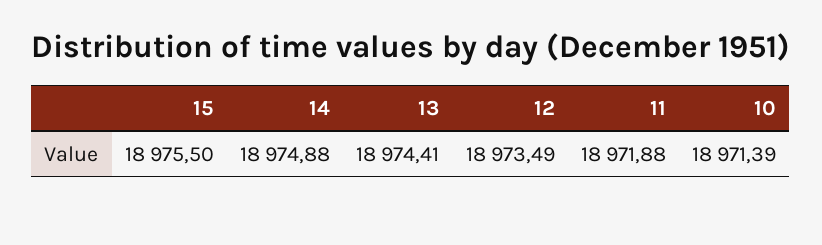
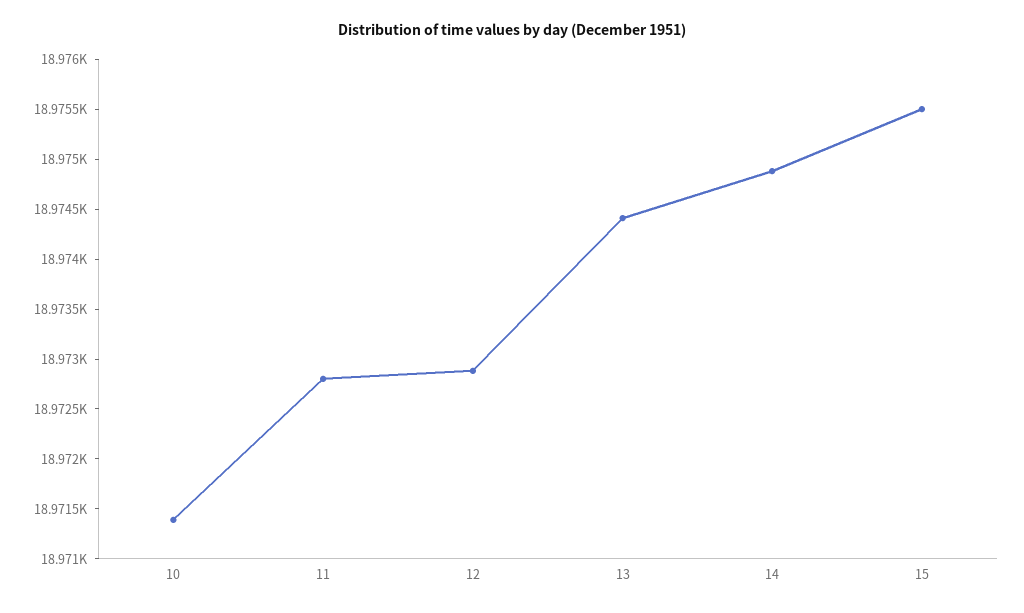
  {
    "15": 18975.5,
    "14": 18974.88,
    "13": 18974.41,
-   "12": 18973.49,
+   "12": 18972.9,
-   "11": 18971.88,
+   "11": 18972.8,
    "10": 18971.39
  }

